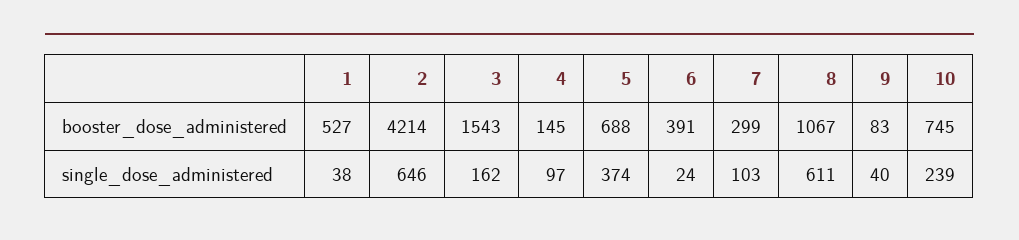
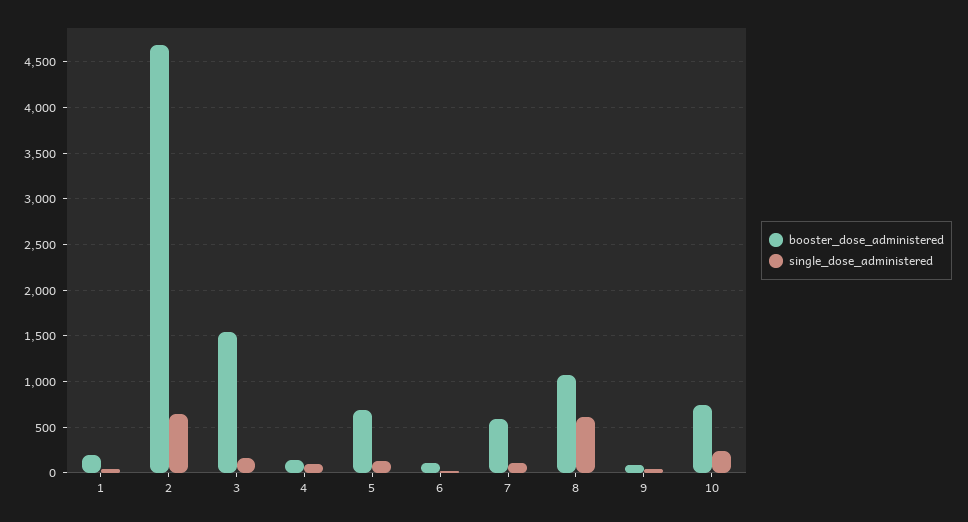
  {
    "booster_dose_administered": {
-     "1": 527,
+     "1": 200,
-     "2": 4214,
+     "2": 4700,
      "3": 1543,
      "4": 145,
      "5": 688,
-     "6": 391,
+     "6": 100,
-     "7": 299,
+     "7": 600,
      "8": 1067,
      "9": 83,
      "10": 745
    },
    "single_dose_administered": {
      "1": 38,
      "2": 646,
      "3": 162,
      "4": 97,
-     "5": 374,
+     "5": 100,
      "6": 24,
      "7": 103,
      "8": 611,
      "9": 40,
      "10": 239
    }
  }

